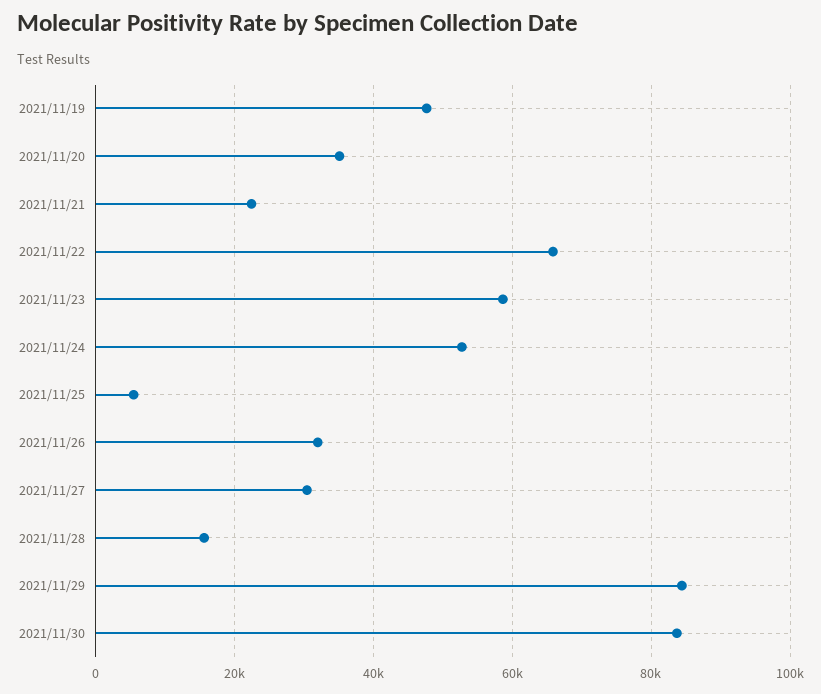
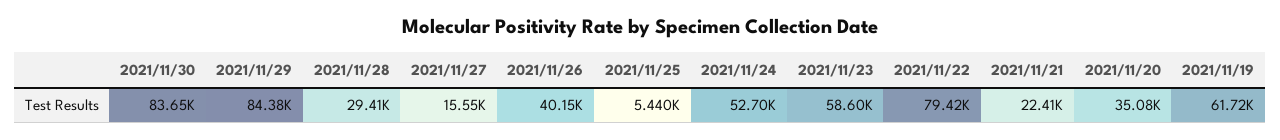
  {
-   "2021/11/19": 48000,
+   "2021/11/19": 61720,
    "2021/11/20": 35080,
    "2021/11/21": 22410,
-   "2021/11/22": 66000,
+   "2021/11/22": 79420,
    "2021/11/23": 58600,
    "2021/11/24": 52700,
    "2021/11/25": 5440,
-   "2021/11/26": 32000,
+   "2021/11/26": 40150,
-   "2021/11/27": 30000,
+   "2021/11/27": 15550,
-   "2021/11/28": 16000,
+   "2021/11/28": 29410,
    "2021/11/29": 84380,
    "2021/11/30": 83650
  }

